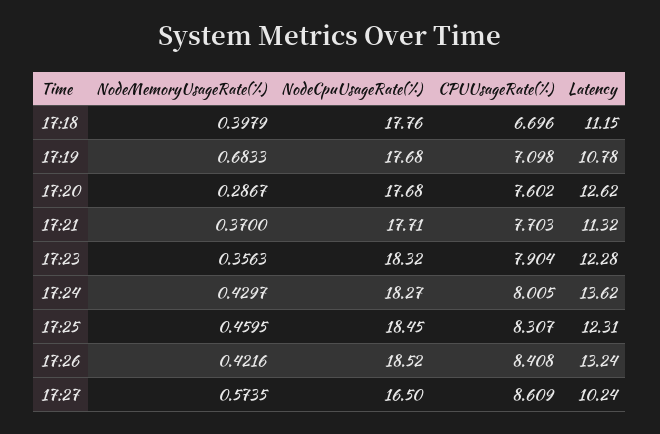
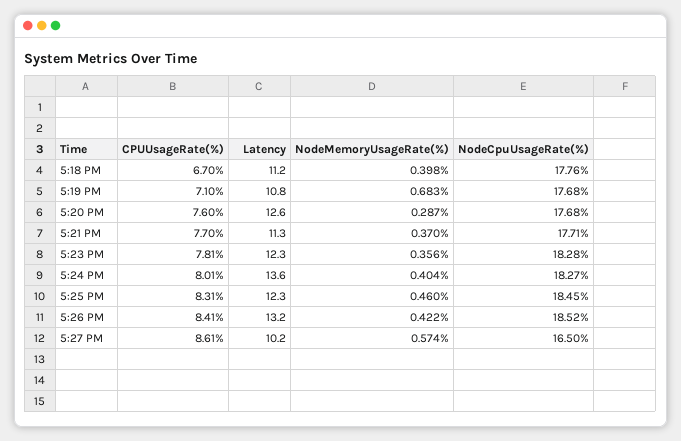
  {
    "NodeMemoryUsageRate(%)": {
      "17:18": 0.3979,
      "17:19": 0.6833,
      "17:20": 0.2867,
      "17:21": 0.37,
      "17:23": 0.3563,
-     "17:24": 0.4297,
+     "17:24": 0.404,
      "17:25": 0.4595,
      "17:26": 0.4216,
      "17:27": 0.5735
    },
    "NodeCpuUsageRate(%)": {
      "17:18": 17.76,
      "17:19": 17.68,
      "17:20": 17.68,
      "17:21": 17.71,
-     "17:23": 18.32,
+     "17:23": 18.28,
      "17:24": 18.27,
      "17:25": 18.45,
      "17:26": 18.52,
      "17:27": 16.5
    },
    "CPUUsageRate(%)": {
      "17:18": 6.696,
      "17:19": 7.098,
      "17:20": 7.602,
      "17:21": 7.703,
-     "17:23": 7.904,
+     "17:23": 7.81,
      "17:24": 8.005,
      "17:25": 8.307,
      "17:26": 8.408,
      "17:27": 8.609
    },
    "Latency": {
      "17:18": 11.15,
      "17:19": 10.78,
      "17:20": 12.62,
      "17:21": 11.32,
      "17:23": 12.28,
      "17:24": 13.62,
      "17:25": 12.31,
      "17:26": 13.24,
      "17:27": 10.24
    }
  }

